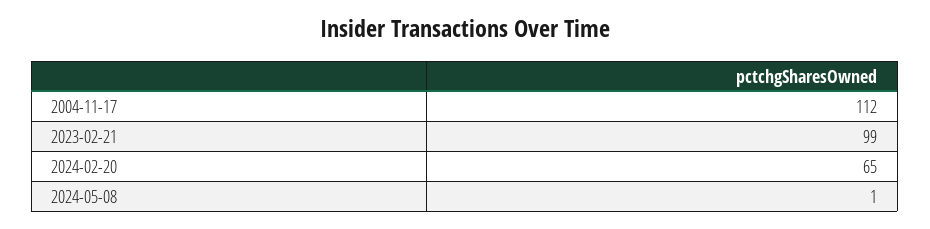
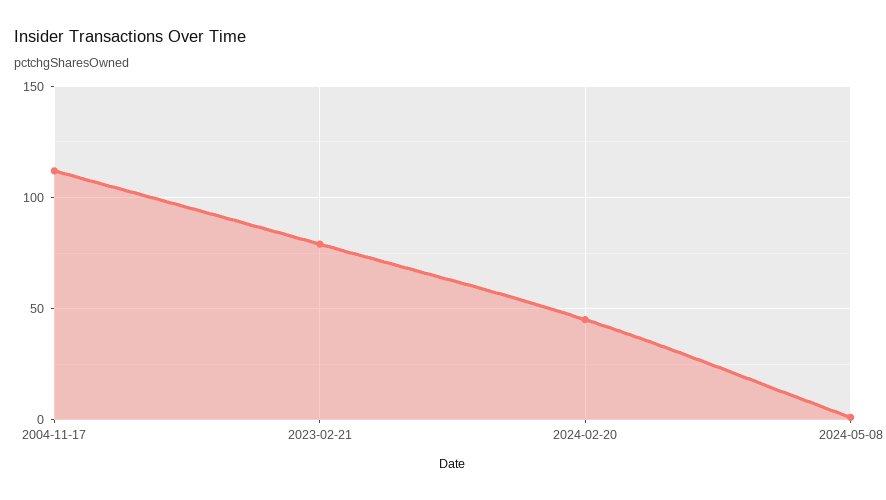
  {
    "2004-11-17": 112,
-   "2023-02-21": 99,
+   "2023-02-21": 80,
-   "2024-02-20": 65,
+   "2024-02-20": 45,
    "2024-05-08": 1
  }

